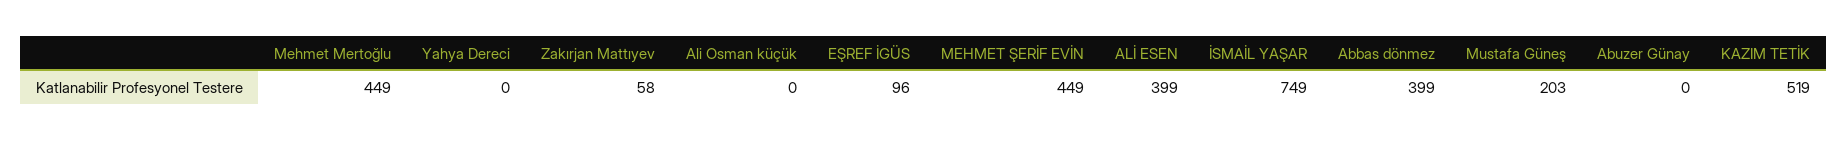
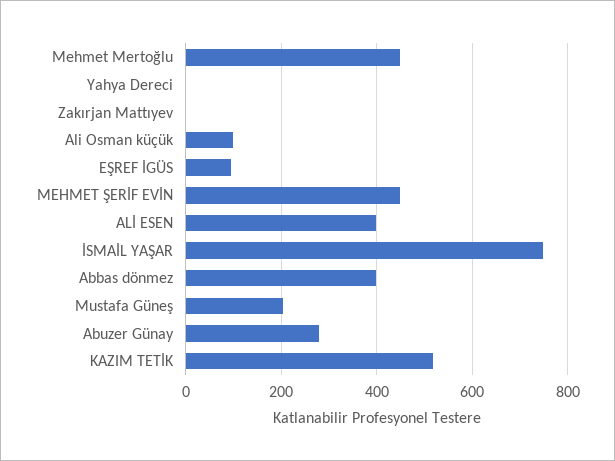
  {
    "Mehmet Mertoğlu": 449,
    "Yahya Dereci": 0,
-   "Zakırjan Mattıyev": 58,
+   "Zakırjan Mattıyev": 0,
-   "Ali Osman küçük": 0,
+   "Ali Osman küçük": 100,
    "EŞREF İGÜS": 96,
    "MEHMET ŞERİF EVİN": 449,
    "ALİ ESEN": 399,
    "İSMAİL YAŞAR": 749,
    "Abbas dönmez": 399,
    "Mustafa Güneş": 203,
-   "Abuzer Günay": 0,
+   "Abuzer Günay": 280,
    "KAZIM TETİK": 519
  }

